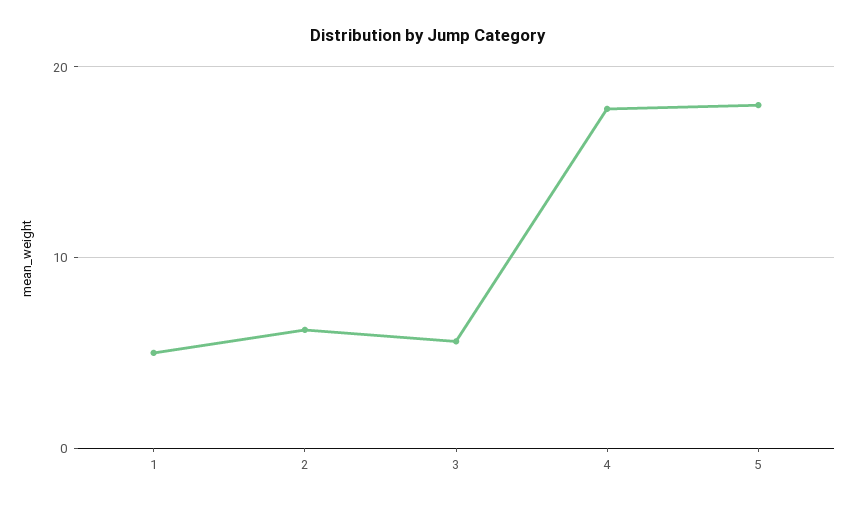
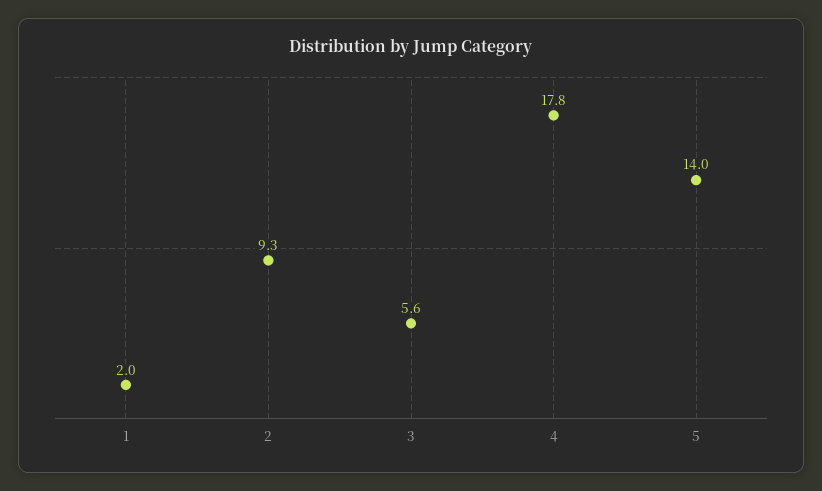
  {
-   "1": 5,
+   "1": 2,
-   "2": 6,
+   "2": 9.3,
    "3": 5.6,
    "4": 17.8,
-   "5": 18
+   "5": 14
  }

